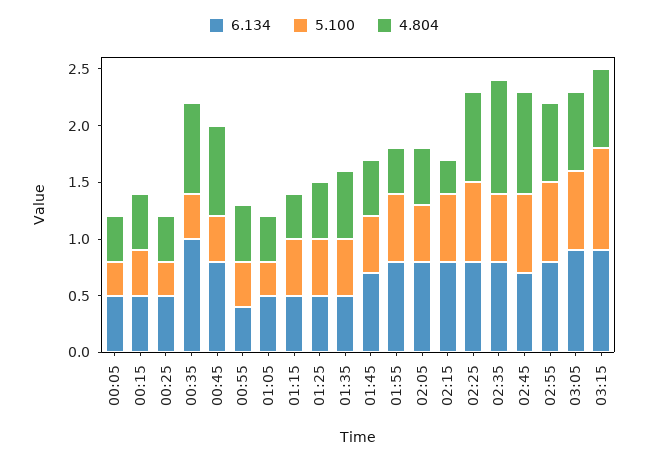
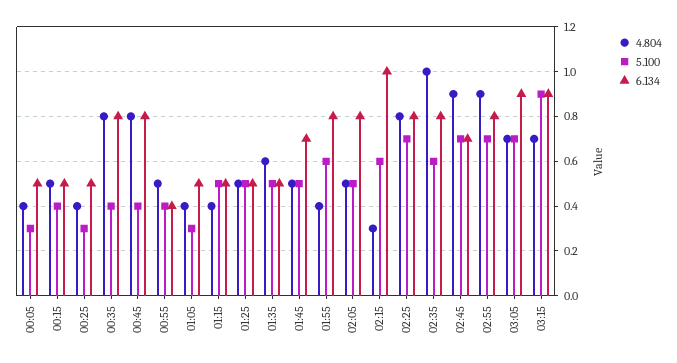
  {
    "6.134": {
      "00:05": 0.5,
      "00:15": 0.5,
      "00:25": 0.5,
-     "00:35": 1,
+     "00:35": 0.8,
      "00:45": 0.8,
      "00:55": 0.4,
      "01:05": 0.5,
      "01:15": 0.5,
      "01:25": 0.5,
      "01:35": 0.5,
      "01:45": 0.7,
      "01:55": 0.8,
      "02:05": 0.8,
-     "02:15": 0.8,
+     "02:15": 1,
      "02:25": 0.8,
      "02:35": 0.8,
      "02:45": 0.7,
      "02:55": 0.8,
      "03:05": 0.9,
      "03:15": 0.9
    },
    "5.100": {
      "00:05": 0.3,
      "00:15": 0.4,
      "00:25": 0.3,
      "00:35": 0.4,
      "00:45": 0.4,
      "00:55": 0.4,
      "01:05": 0.3,
      "01:15": 0.5,
      "01:25": 0.5,
      "01:35": 0.5,
      "01:45": 0.5,
      "01:55": 0.6,
      "02:05": 0.5,
      "02:15": 0.6,
      "02:25": 0.7,
      "02:35": 0.6,
      "02:45": 0.7,
      "02:55": 0.7,
      "03:05": 0.7,
      "03:15": 0.9
    },
    "4.804": {
      "00:05": 0.4,
      "00:15": 0.5,
      "00:25": 0.4,
      "00:35": 0.8,
      "00:45": 0.8,
      "00:55": 0.5,
      "01:05": 0.4,
      "01:15": 0.4,
      "01:25": 0.5,
      "01:35": 0.6,
      "01:45": 0.5,
      "01:55": 0.4,
      "02:05": 0.5,
      "02:15": 0.3,
      "02:25": 0.8,
      "02:35": 1,
      "02:45": 0.9,
-     "02:55": 0.7,
+     "02:55": 0.9,
      "03:05": 0.7,
      "03:15": 0.7
    }
  }

